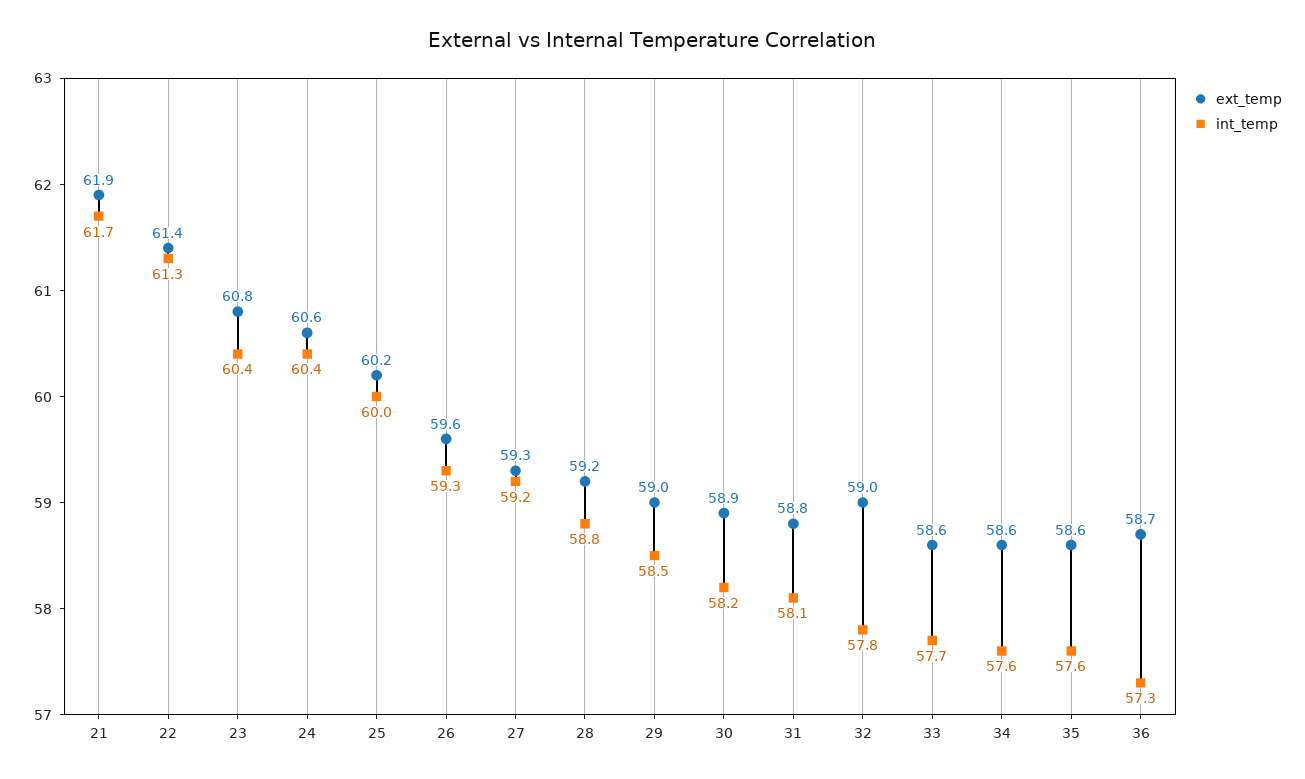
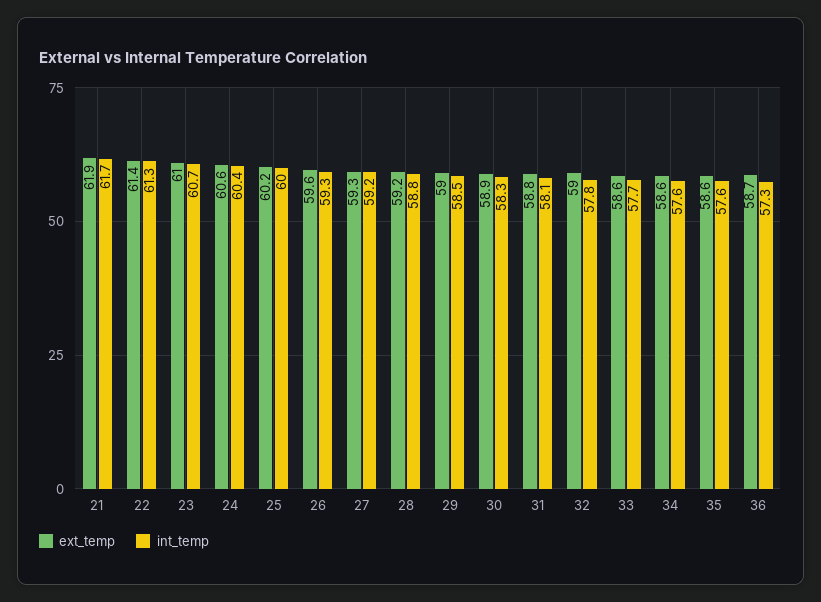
  {
    "ext_temp": {
      "21": 61.9,
      "22": 61.4,
-     "23": 60.8,
+     "23": 61,
      "24": 60.6,
      "25": 60.2,
      "26": 59.6,
      "27": 59.3,
      "28": 59.2,
      "29": 59,
      "30": 58.9,
      "31": 58.8,
      "32": 59,
      "33": 58.6,
      "34": 58.6,
      "35": 58.6,
      "36": 58.7
    },
    "int_temp": {
      "21": 61.7,
      "22": 61.3,
-     "23": 60.4,
+     "23": 60.7,
      "24": 60.4,
      "25": 60,
      "26": 59.3,
      "27": 59.2,
      "28": 58.8,
      "29": 58.5,
-     "30": 58.2,
+     "30": 58.3,
      "31": 58.1,
      "32": 57.8,
      "33": 57.7,
      "34": 57.6,
      "35": 57.6,
      "36": 57.3
    }
  }

